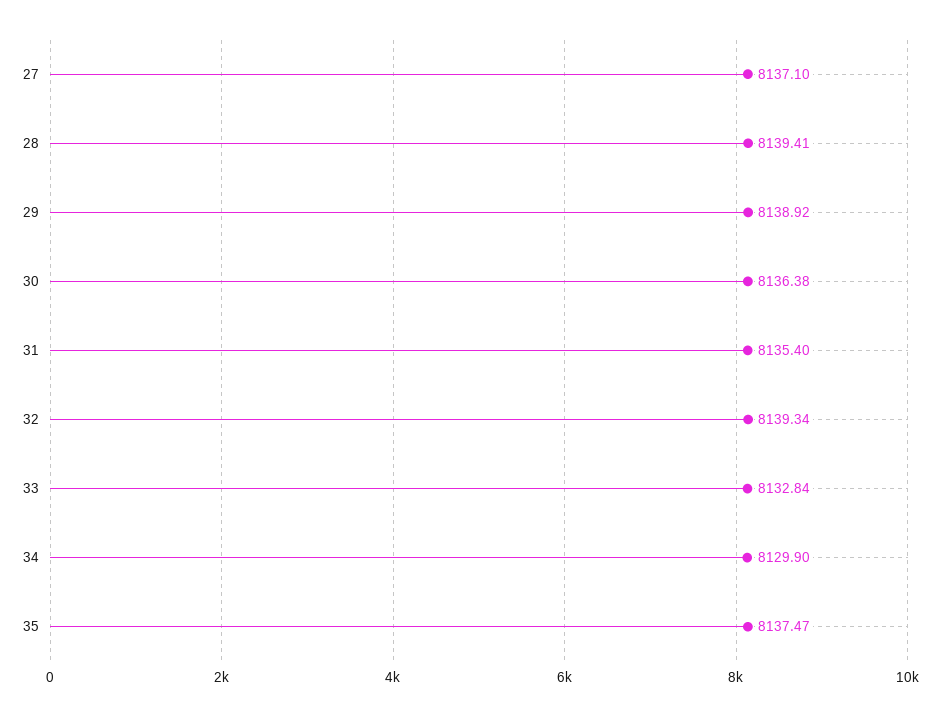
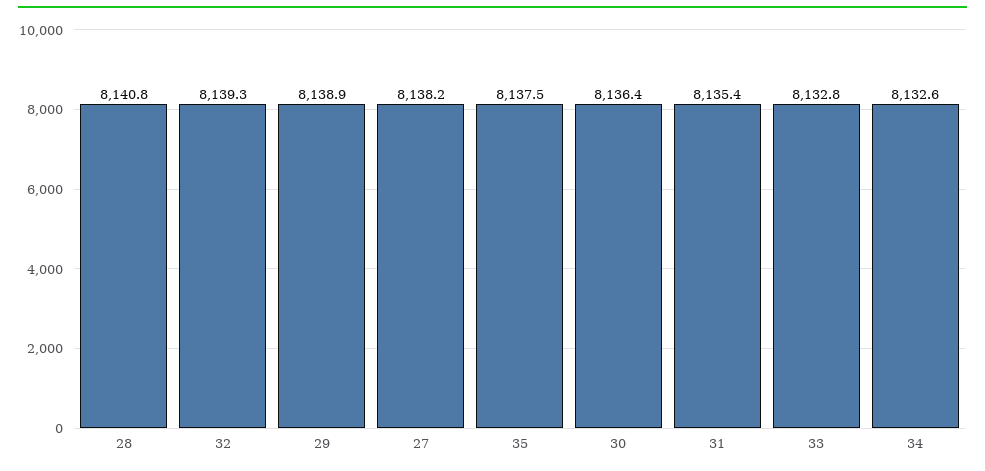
  {
-   "27": 8137.1,
+   "27": 8138.2,
-   "28": 8139.41,
+   "28": 8140.8,
    "29": 8138.92,
    "30": 8136.38,
    "31": 8135.4,
    "32": 8139.34,
    "33": 8132.84,
-   "34": 8129.9,
+   "34": 8132.6,
    "35": 8137.47
  }

